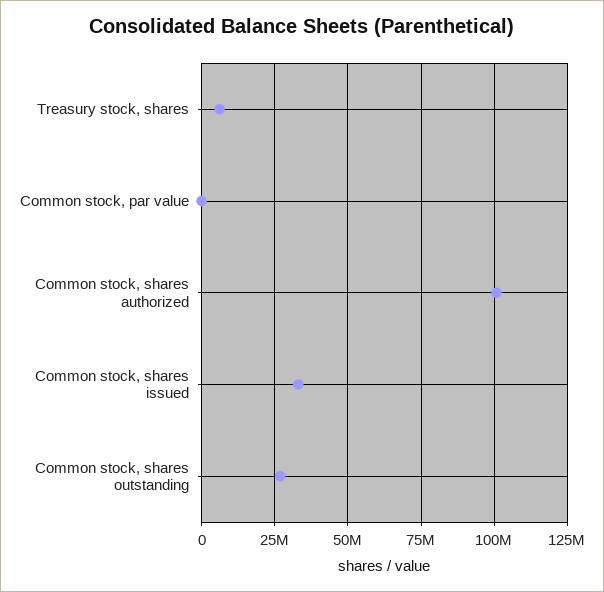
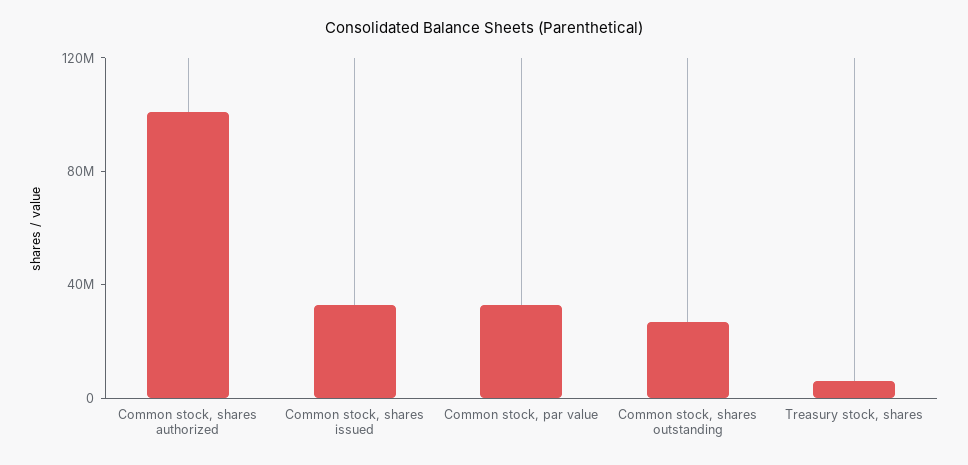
  {
    "Treasury stock, shares": 5000000,
-   "Common stock, par value": 0,
+   "Common stock, par value": 30000000,
    "Common stock, shares authorized": 100000000,
    "Common stock, shares issued": 32500000,
    "Common stock, shares outstanding": 27500000
  }

